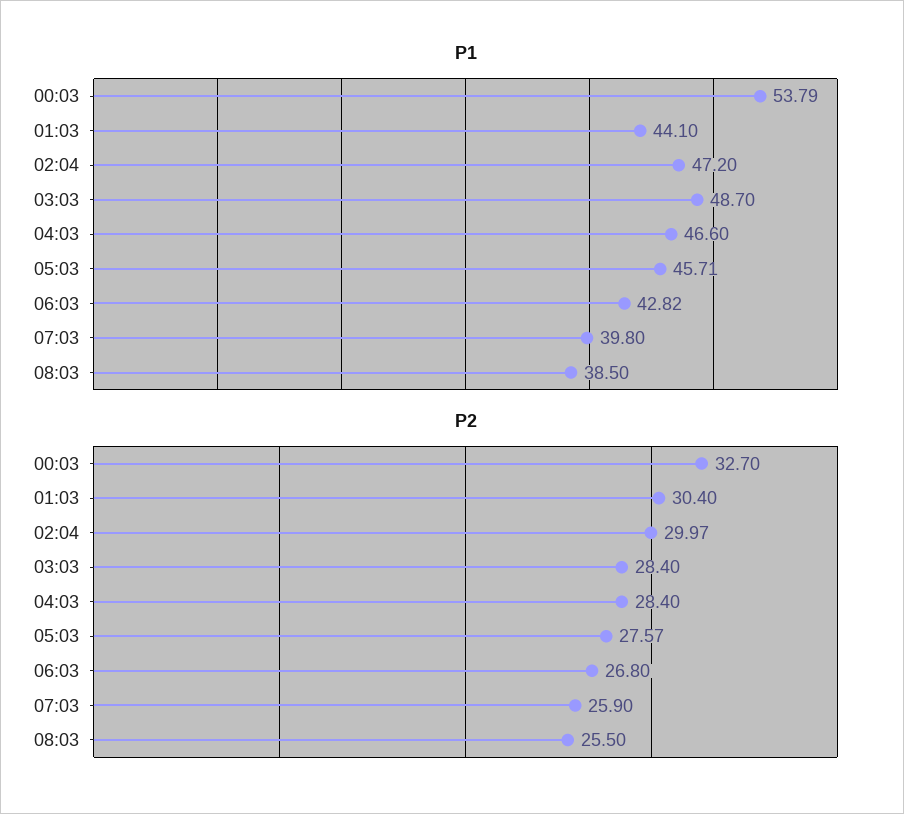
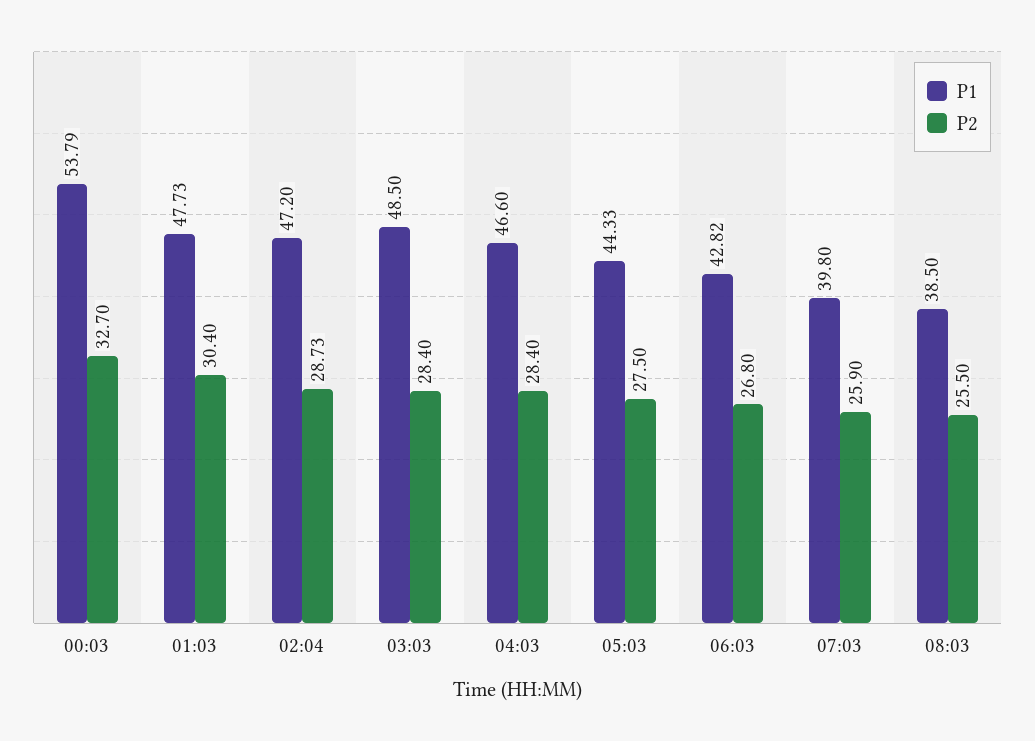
  {
    "P1": {
      "00:03": 53.79,
-     "01:03": 44.1,
+     "01:03": 47.73,
      "02:04": 47.2,
-     "03:03": 48.7,
+     "03:03": 48.5,
      "04:03": 46.6,
-     "05:03": 45.71,
+     "05:03": 44.33,
      "06:03": 42.82,
      "07:03": 39.8,
      "08:03": 38.5
    },
    "P2": {
      "00:03": 32.7,
      "01:03": 30.4,
-     "02:04": 29.97,
+     "02:04": 28.73,
      "03:03": 28.4,
      "04:03": 28.4,
-     "05:03": 27.57,
+     "05:03": 27.5,
      "06:03": 26.8,
      "07:03": 25.9,
      "08:03": 25.5
    }
  }

